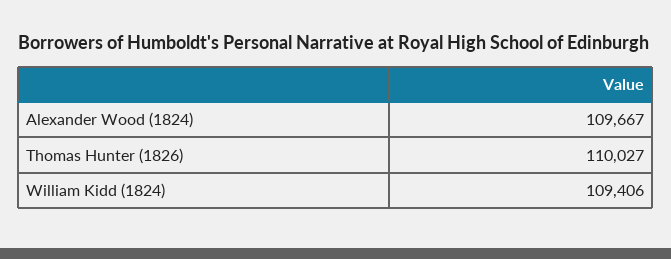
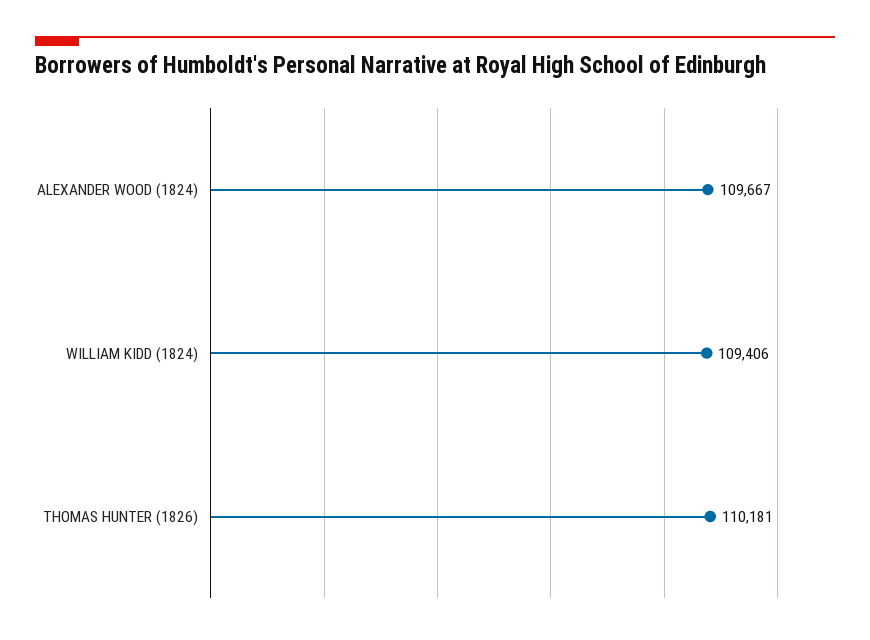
  {
    "Alexander Wood (1824)": 109667,
-   "Thomas Hunter (1826)": 110027,
+   "Thomas Hunter (1826)": 110181,
    "William Kidd (1824)": 109406
  }

